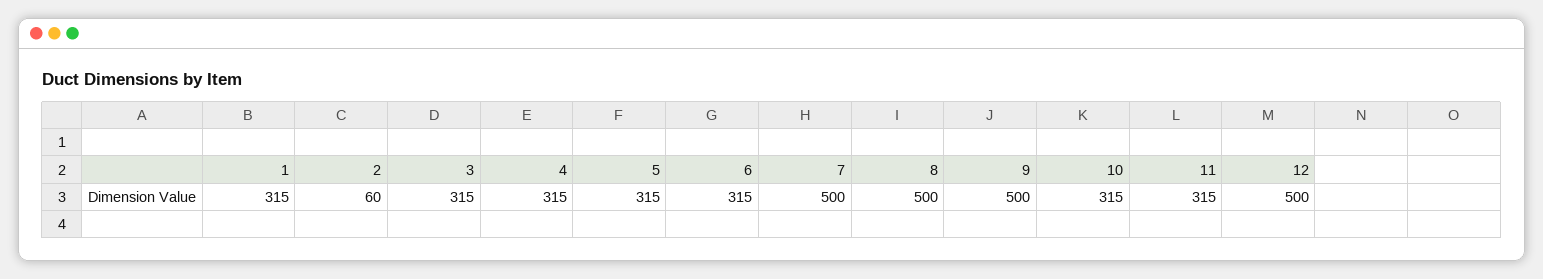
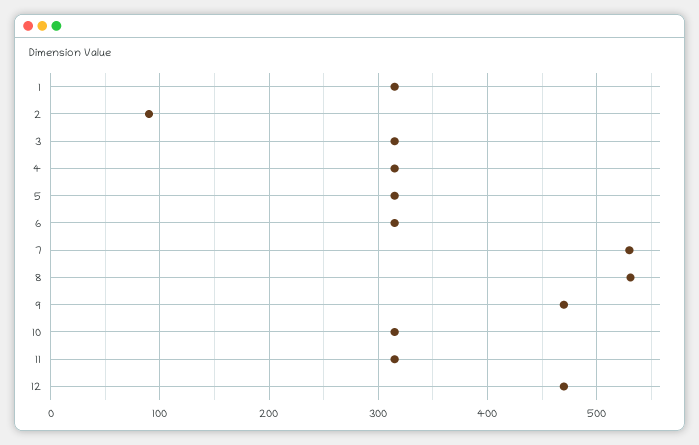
  {
    "1": 315,
-   "2": 60,
+   "2": 90,
    "3": 315,
    "4": 315,
    "5": 315,
    "6": 315,
-   "7": 500,
+   "7": 530,
-   "8": 500,
+   "8": 530,
-   "9": 500,
+   "9": 470,
    "10": 315,
    "11": 315,
-   "12": 500
+   "12": 470
  }

